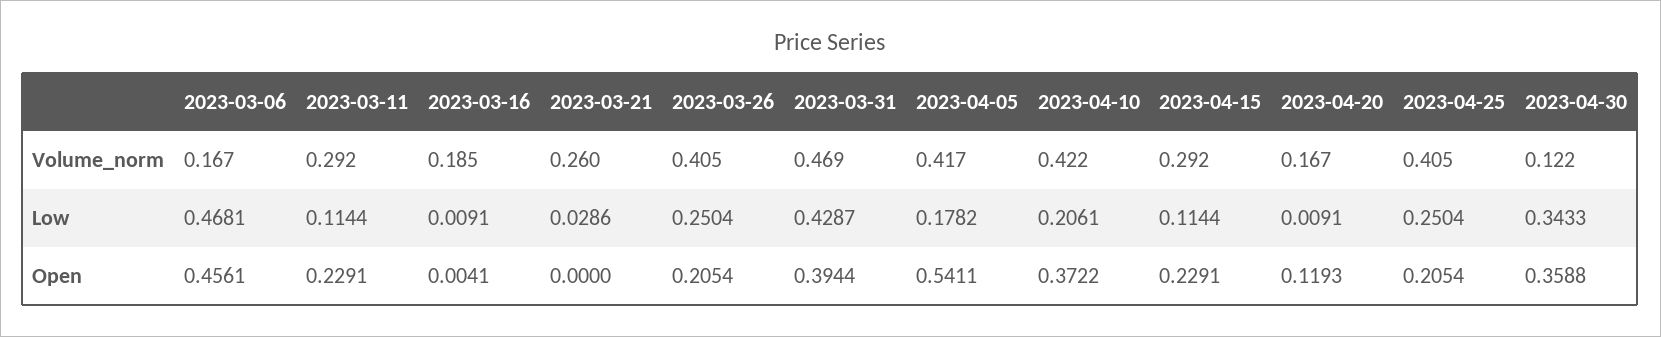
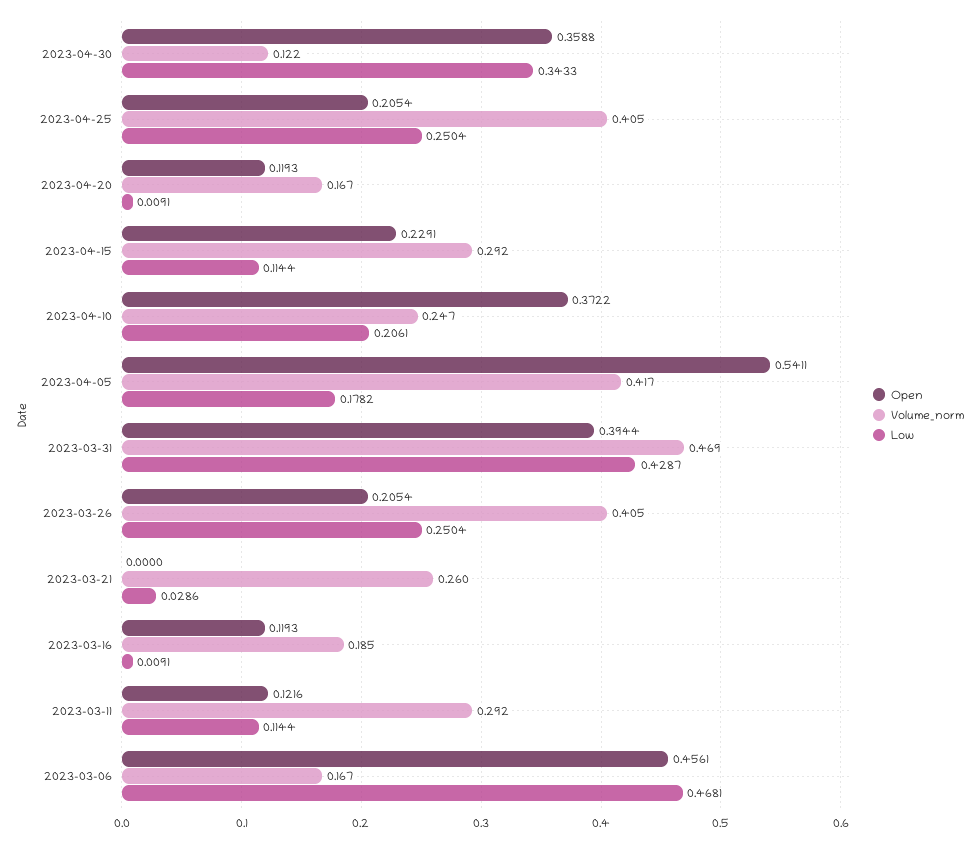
  {
    "Volume_norm": {
      "2023-03-06": 0.167,
      "2023-03-11": 0.292,
      "2023-03-16": 0.185,
      "2023-03-21": 0.26,
      "2023-03-26": 0.405,
      "2023-03-31": 0.469,
      "2023-04-05": 0.417,
-     "2023-04-10": 0.422,
+     "2023-04-10": 0.247,
      "2023-04-15": 0.292,
      "2023-04-20": 0.167,
      "2023-04-25": 0.405,
      "2023-04-30": 0.122
    },
    "Low": {
      "2023-03-06": 0.4681,
      "2023-03-11": 0.1144,
      "2023-03-16": 0.0091,
      "2023-03-21": 0.0286,
      "2023-03-26": 0.2504,
      "2023-03-31": 0.4287,
      "2023-04-05": 0.1782,
      "2023-04-10": 0.2061,
      "2023-04-15": 0.1144,
      "2023-04-20": 0.0091,
      "2023-04-25": 0.2504,
      "2023-04-30": 0.3433
    },
    "Open": {
      "2023-03-06": 0.4561,
-     "2023-03-11": 0.2291,
+     "2023-03-11": 0.1216,
-     "2023-03-16": 0.0041,
+     "2023-03-16": 0.1193,
      "2023-03-21": 0,
      "2023-03-26": 0.2054,
      "2023-03-31": 0.3944,
      "2023-04-05": 0.5411,
      "2023-04-10": 0.3722,
      "2023-04-15": 0.2291,
      "2023-04-20": 0.1193,
      "2023-04-25": 0.2054,
      "2023-04-30": 0.3588
    }
  }

